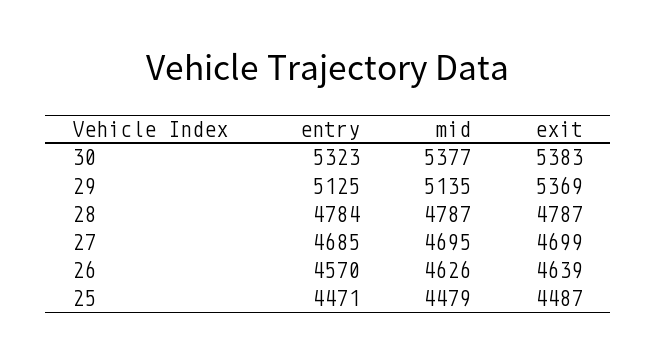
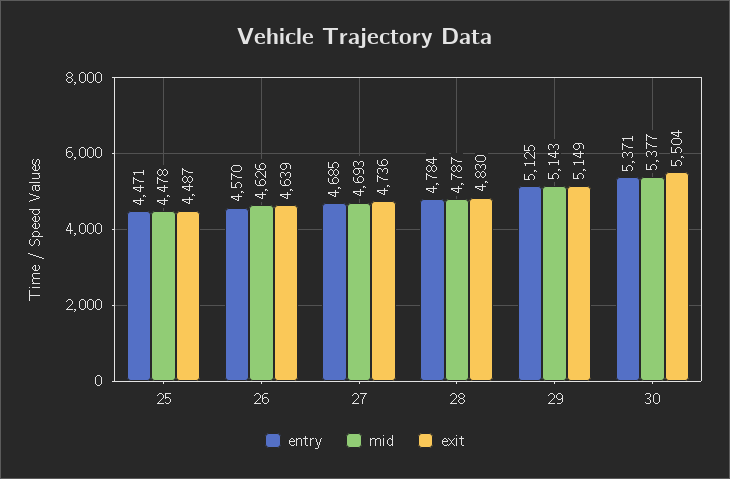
  {
    "entry": {
-     "30": 5323,
+     "30": 5371,
      "29": 5125,
      "28": 4784,
      "27": 4685,
      "26": 4570,
      "25": 4471
    },
    "mid": {
      "30": 5377,
-     "29": 5135,
+     "29": 5143,
      "28": 4787,
-     "27": 4695,
+     "27": 4693,
      "26": 4626,
-     "25": 4479
+     "25": 4478
    },
    "exit": {
-     "30": 5383,
+     "30": 5504,
-     "29": 5369,
+     "29": 5149,
-     "28": 4787,
+     "28": 4830,
-     "27": 4699,
+     "27": 4736,
      "26": 4639,
      "25": 4487
    }
  }

